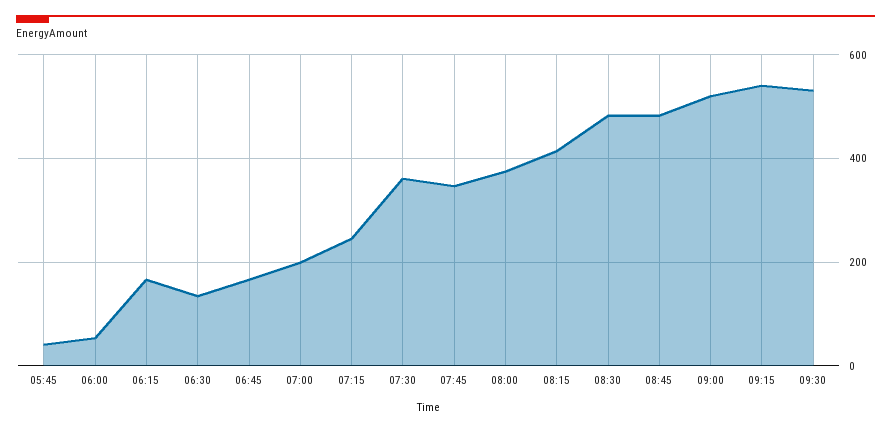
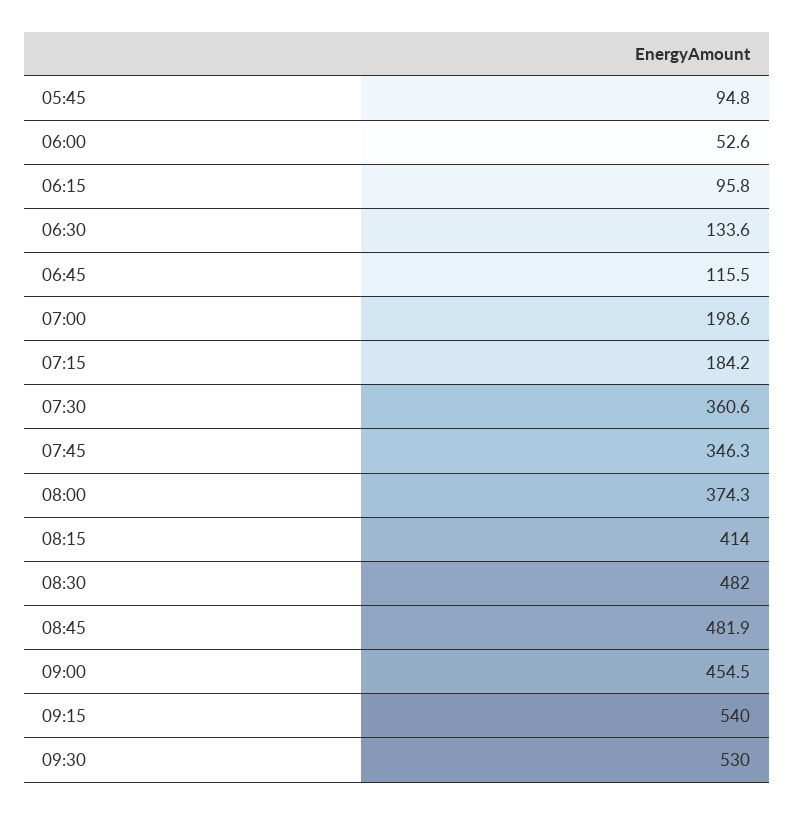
  {
-   "05:45": 40,
+   "05:45": 94.8,
    "06:00": 52.6,
-   "06:15": 160,
+   "06:15": 95.8,
    "06:30": 133.6,
-   "06:45": 160,
+   "06:45": 115.5,
    "07:00": 198.6,
-   "07:15": 240,
+   "07:15": 184.2,
    "07:30": 360.6,
    "07:45": 346.3,
    "08:00": 374.3,
    "08:15": 414,
    "08:30": 482,
    "08:45": 481.9,
-   "09:00": 520,
+   "09:00": 454.5,
    "09:15": 540,
    "09:30": 530
  }

